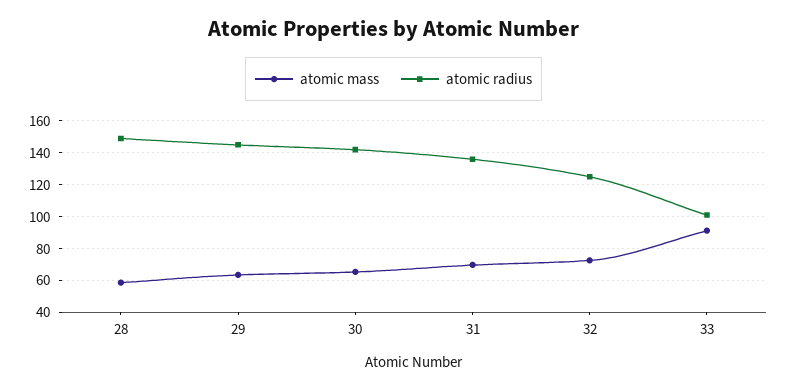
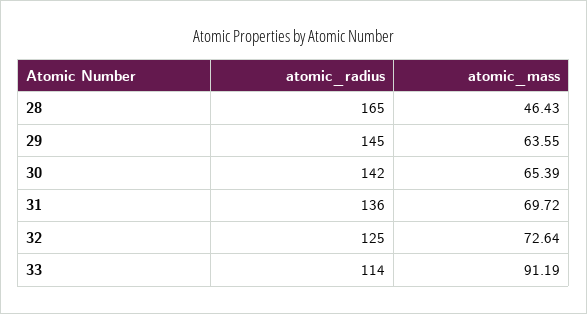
  {
    "atomic mass": {
-     "28": 60,
+     "28": 46.43,
      "29": 63.55,
      "30": 65.39,
      "31": 69.72,
      "32": 72.64,
      "33": 91.19
    },
    "atomic radius": {
-     "28": 150,
+     "28": 165,
      "29": 145,
      "30": 142,
      "31": 136,
      "32": 125,
-     "33": 100
+     "33": 114
    }
  }

